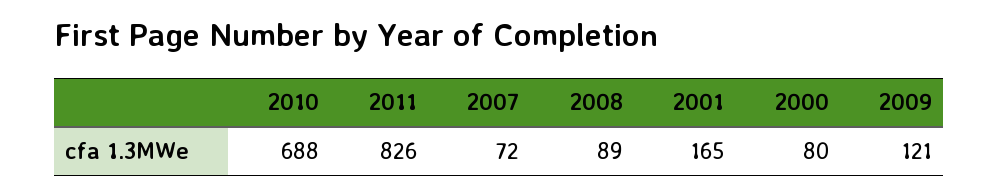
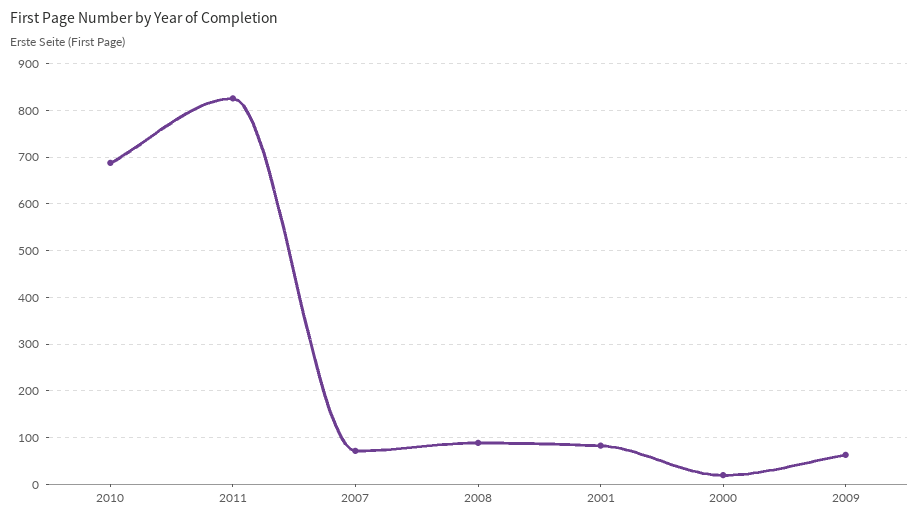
  {
    "2010": 688,
    "2011": 826,
    "2007": 72,
    "2008": 89,
-   "2001": 165,
+   "2001": 80,
-   "2000": 80,
+   "2000": 20,
-   "2009": 121
+   "2009": 60
  }

